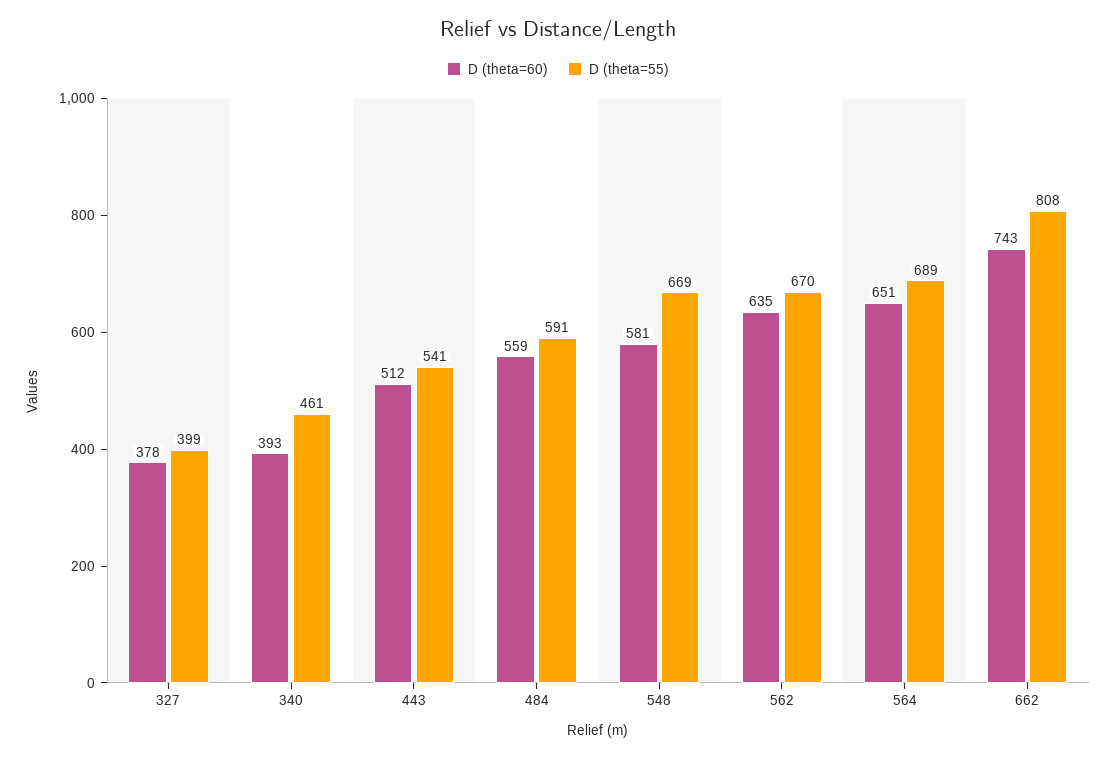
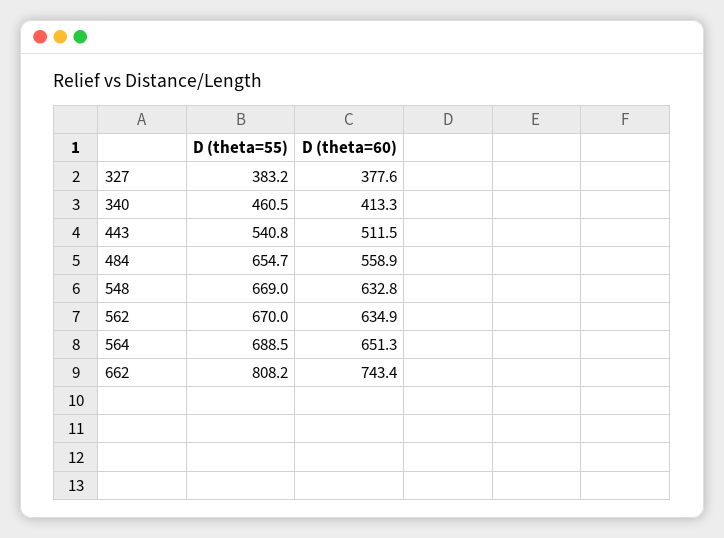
  {
    "D (theta=60)": {
      "327": 377.6,
-     "340": 393,
+     "340": 413.3,
      "443": 511.5,
      "484": 558.9,
-     "548": 581,
+     "548": 632.8,
      "562": 634.9,
      "564": 651.3,
      "662": 743.4
    },
    "D (theta=55)": {
-     "327": 399,
+     "327": 383.2,
      "340": 460.5,
      "443": 540.8,
-     "484": 591,
+     "484": 654.7,
      "548": 669,
      "562": 670,
      "564": 688.5,
      "662": 808.2
    }
  }

